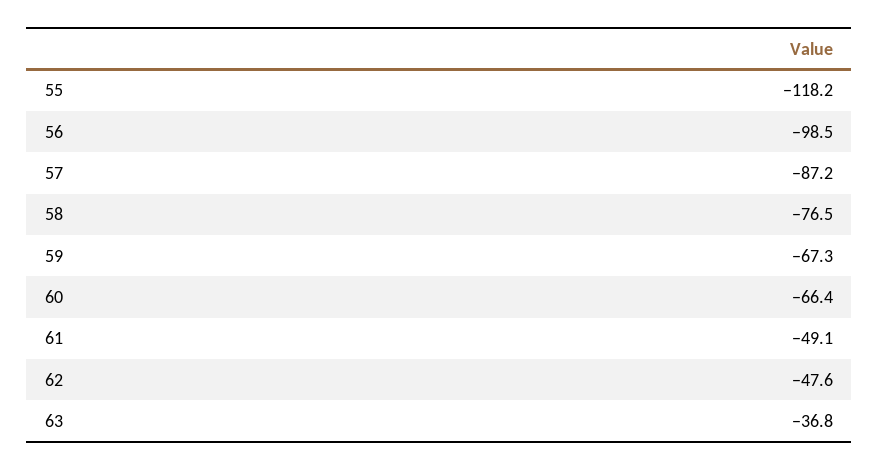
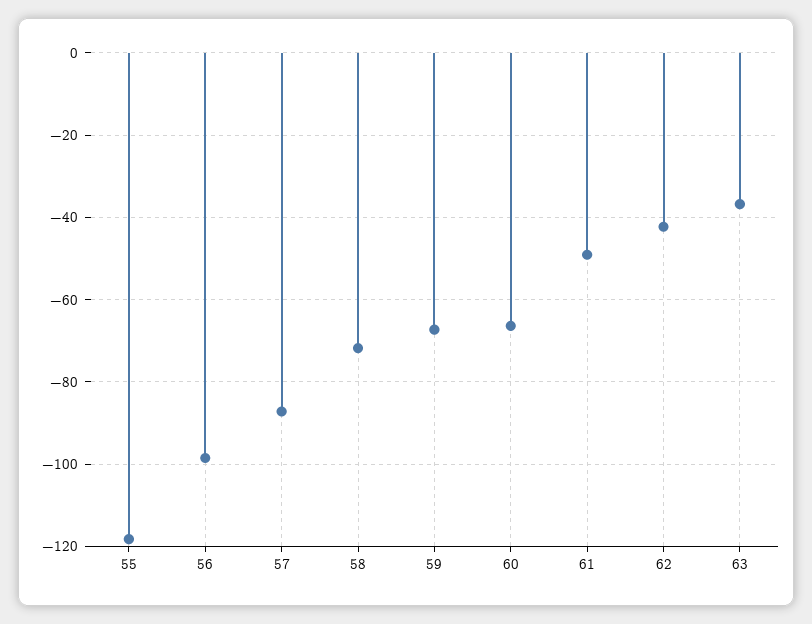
  {
    "55": -118.2,
    "56": -98.5,
    "57": -87.2,
-   "58": -76.5,
+   "58": -72,
    "59": -67.3,
    "60": -66.4,
    "61": -49.1,
-   "62": -47.6,
+   "62": -42,
    "63": -36.8
  }

